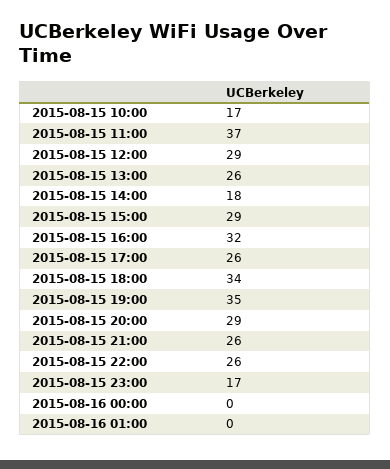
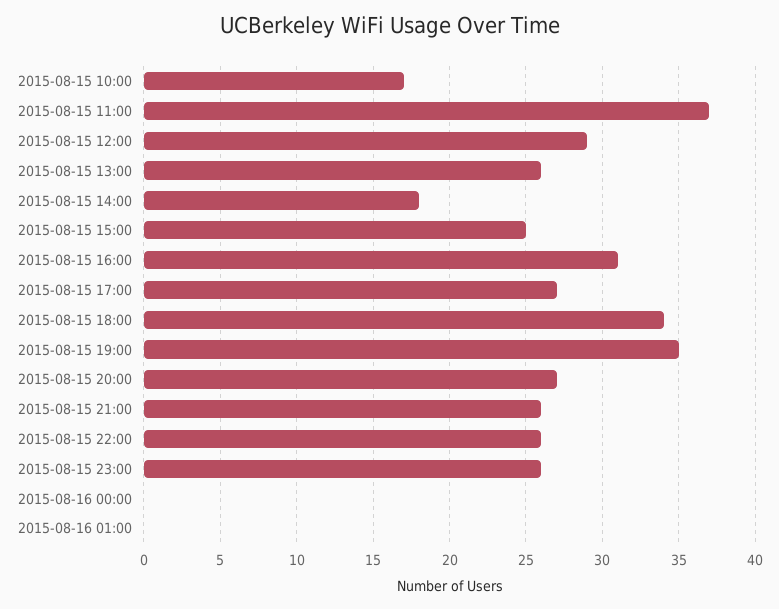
  {
    "2015-08-15 10:00": 17,
    "2015-08-15 11:00": 37,
    "2015-08-15 12:00": 29,
    "2015-08-15 13:00": 26,
    "2015-08-15 14:00": 18,
-   "2015-08-15 15:00": 29,
+   "2015-08-15 15:00": 25,
-   "2015-08-15 16:00": 32,
+   "2015-08-15 16:00": 31,
-   "2015-08-15 17:00": 26,
+   "2015-08-15 17:00": 27,
    "2015-08-15 18:00": 34,
    "2015-08-15 19:00": 35,
-   "2015-08-15 20:00": 29,
+   "2015-08-15 20:00": 27,
    "2015-08-15 21:00": 26,
    "2015-08-15 22:00": 26,
-   "2015-08-15 23:00": 17,
+   "2015-08-15 23:00": 26,
    "2015-08-16 00:00": 0,
    "2015-08-16 01:00": 0
  }

